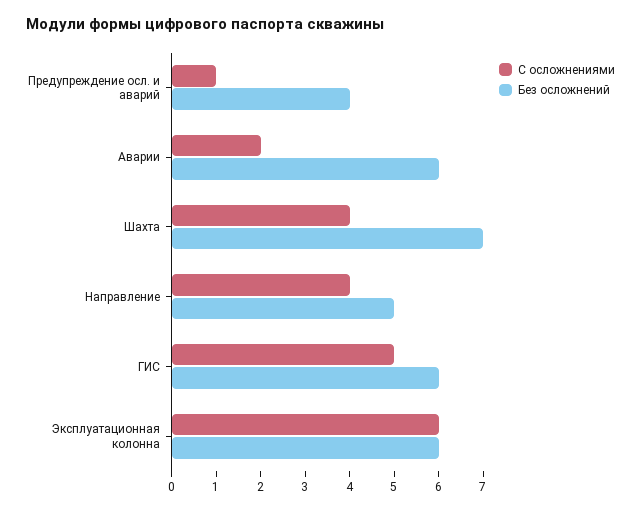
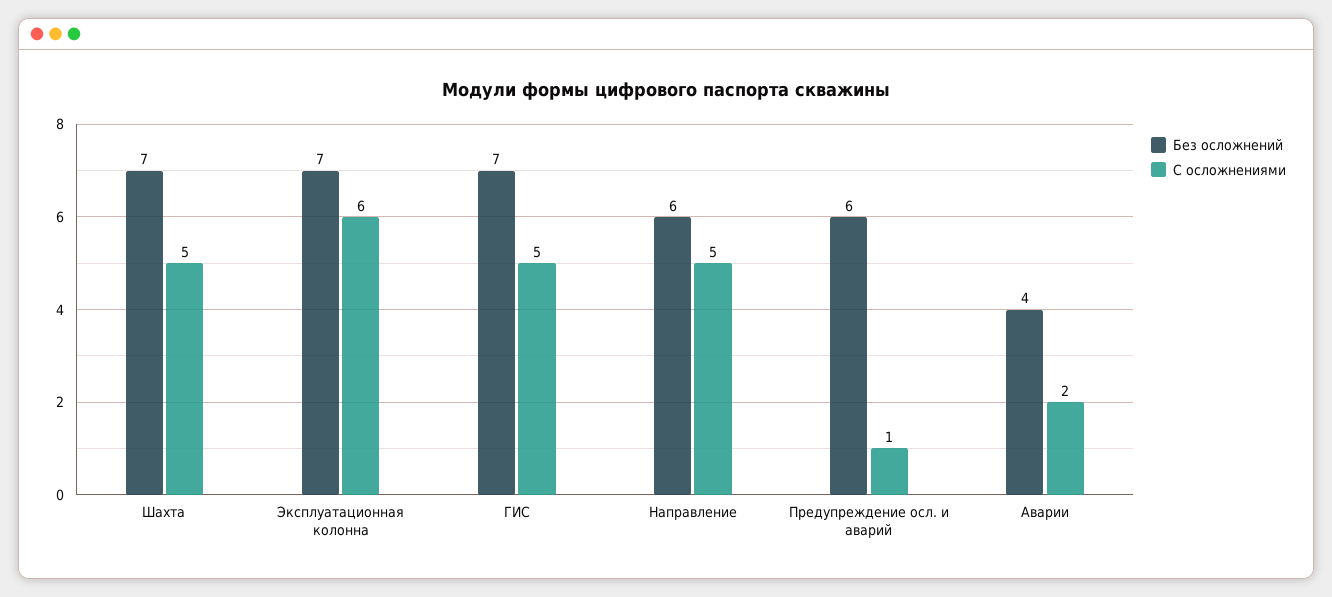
  {
    "С осложнениями": {
      "Предупреждение осл. и аварий": 1,
      "Аварии": 2,
-     "Шахта": 4,
+     "Шахта": 5,
-     "Направление": 4,
+     "Направление": 5,
      "ГИС": 5,
      "Эксплуатационная колонна": 6
    },
    "Без осложнений": {
-     "Предупреждение осл. и аварий": 4,
+     "Предупреждение осл. и аварий": 6,
-     "Аварии": 6,
+     "Аварии": 4,
      "Шахта": 7,
-     "Направление": 5,
+     "Направление": 6,
-     "ГИС": 6,
+     "ГИС": 7,
-     "Эксплуатационная колонна": 6
+     "Эксплуатационная колонна": 7
    }
  }

